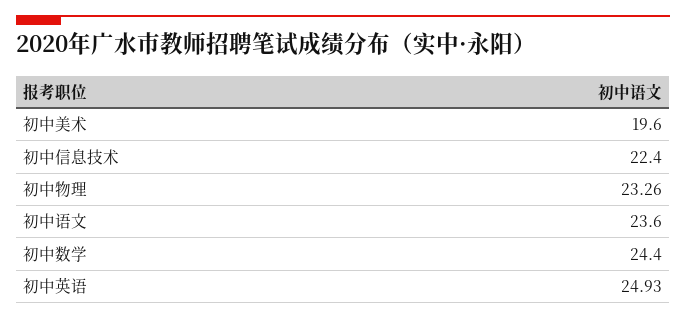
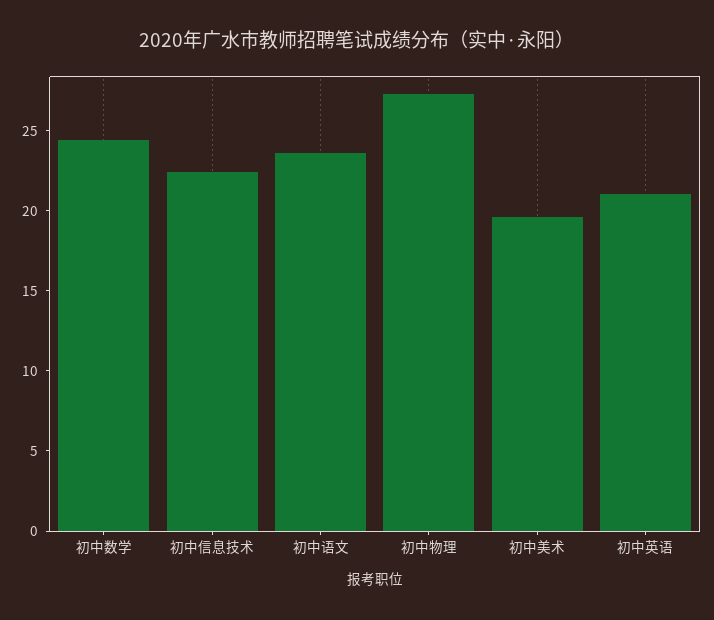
  {
    "初中美术": 19.6,
    "初中信息技术": 22.4,
-   "初中物理": 23.26,
+   "初中物理": 27,
    "初中语文": 23.6,
    "初中数学": 24.4,
-   "初中英语": 24.93
+   "初中英语": 21
  }

